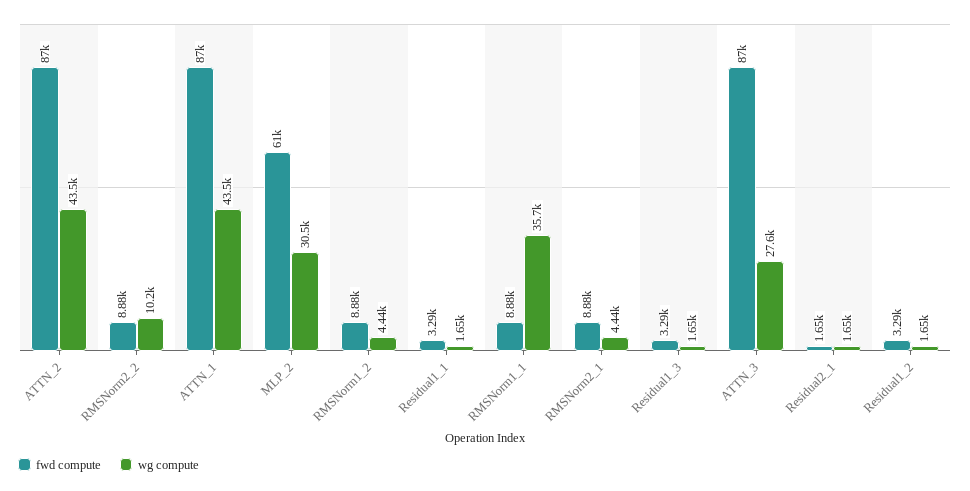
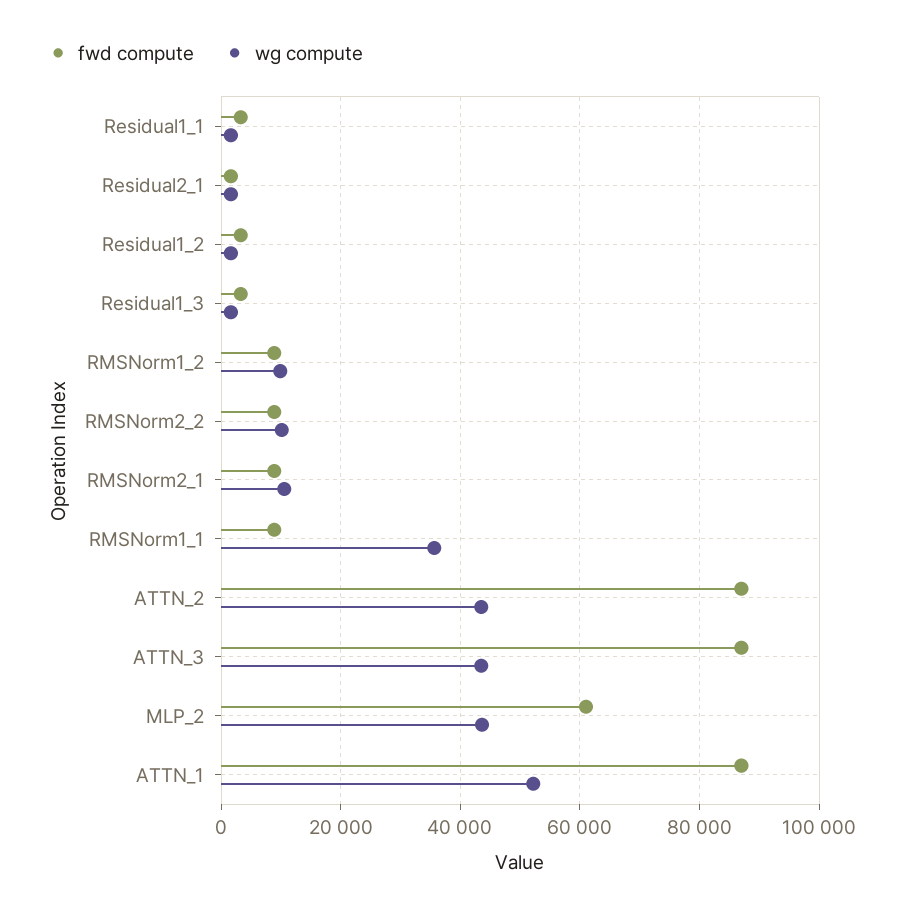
  {
    "fwd compute": {
      "ATTN_2": 87000,
      "RMSNorm2_2": 8880,
      "ATTN_1": 87000,
      "MLP_2": 61000,
      "RMSNorm1_2": 8880,
      "Residual1_1": 3290,
      "RMSNorm1_1": 8880,
      "RMSNorm2_1": 8880,
      "Residual1_3": 3290,
      "ATTN_3": 87000,
      "Residual2_1": 1650,
      "Residual1_2": 3290
    },
    "wg compute": {
      "ATTN_2": 43500,
      "RMSNorm2_2": 10200,
-     "ATTN_1": 43500,
+     "ATTN_1": 52000,
-     "MLP_2": 30500,
+     "MLP_2": 44000,
-     "RMSNorm1_2": 4440,
+     "RMSNorm1_2": 10000,
      "Residual1_1": 1650,
      "RMSNorm1_1": 35700,
-     "RMSNorm2_1": 4440,
+     "RMSNorm2_1": 10000,
      "Residual1_3": 1650,
-     "ATTN_3": 27600,
+     "ATTN_3": 44000,
      "Residual2_1": 1650,
      "Residual1_2": 1650
    }
  }

